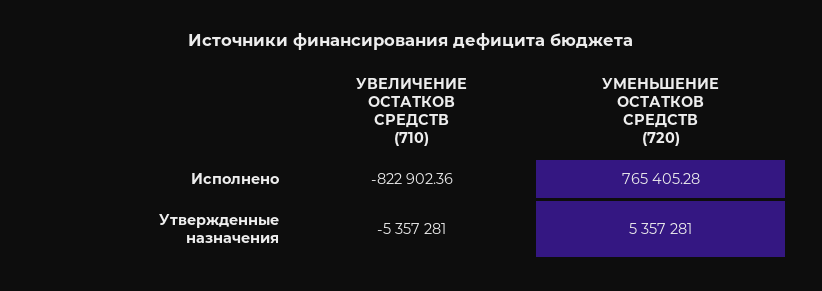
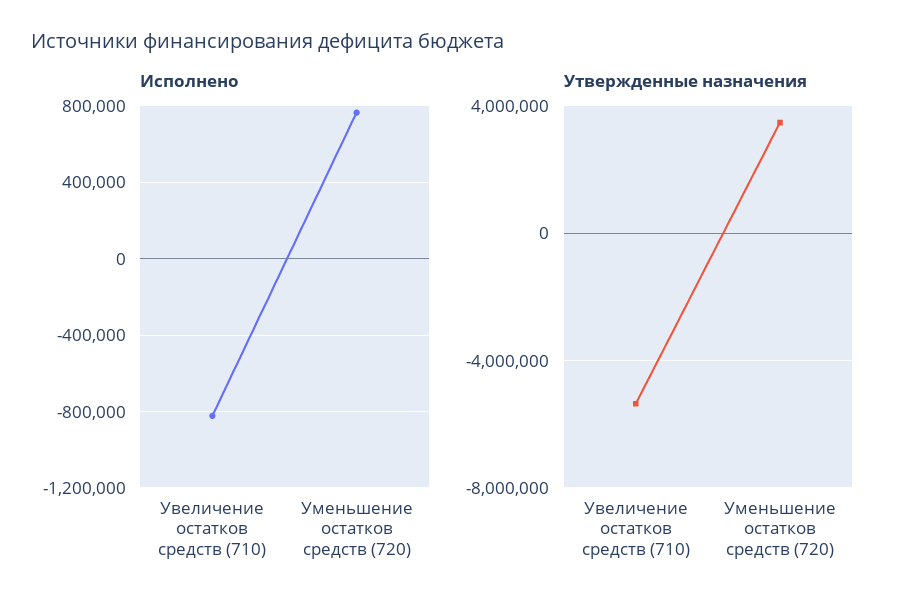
  {
    "Исполнено": {
      "УВЕЛИЧЕНИЕ ОСТАТКОВ СРЕДСТВ (710)": -822902.36,
      "УМЕНЬШЕНИЕ ОСТАТКОВ СРЕДСТВ (720)": 765405.28
    },
    "Утвержденные назначения": {
      "УВЕЛИЧЕНИЕ ОСТАТКОВ СРЕДСТВ (710)": -5357281,
-     "УМЕНЬШЕНИЕ ОСТАТКОВ СРЕДСТВ (720)": 5357281
+     "УМЕНЬШЕНИЕ ОСТАТКОВ СРЕДСТВ (720)": 3500000
    }
  }

